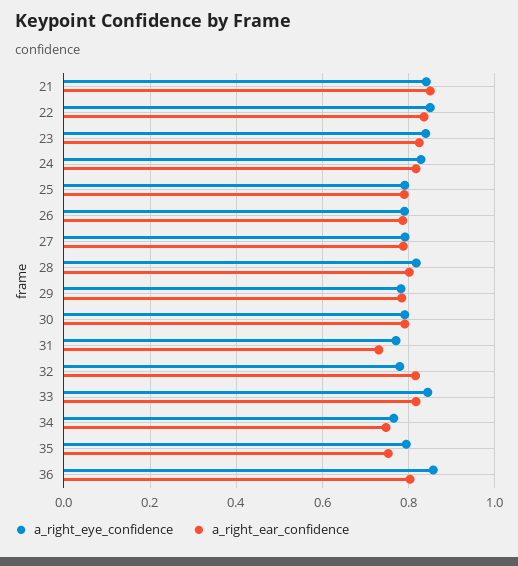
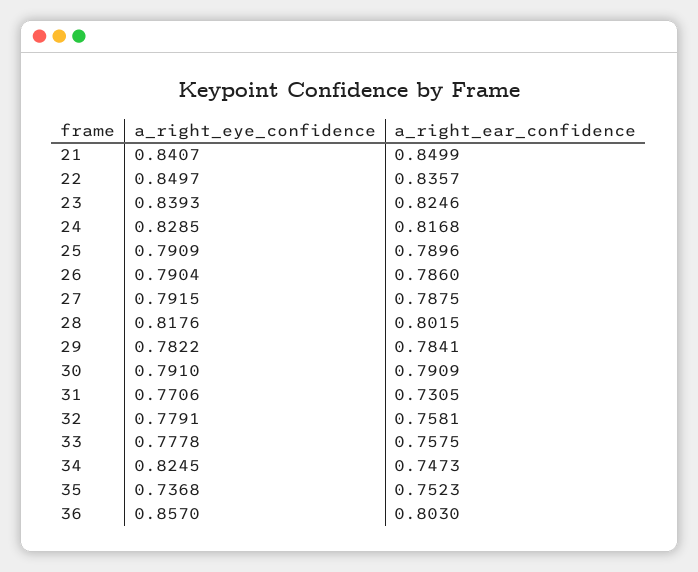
  {
    "a_right_eye_confidence": {
      "21": 0.8407,
      "22": 0.8497,
      "23": 0.8393,
      "24": 0.8285,
      "25": 0.7909,
      "26": 0.7904,
      "27": 0.7915,
      "28": 0.8176,
      "29": 0.7822,
      "30": 0.791,
      "31": 0.7706,
      "32": 0.7791,
-     "33": 0.84,
+     "33": 0.7778,
-     "34": 0.76,
+     "34": 0.8245,
-     "35": 0.8,
+     "35": 0.7368,
      "36": 0.857
    },
    "a_right_ear_confidence": {
      "21": 0.8499,
      "22": 0.8357,
      "23": 0.8246,
      "24": 0.8168,
      "25": 0.7896,
      "26": 0.786,
      "27": 0.7875,
      "28": 0.8015,
      "29": 0.7841,
      "30": 0.7909,
      "31": 0.7305,
-     "32": 0.82,
+     "32": 0.7581,
-     "33": 0.82,
+     "33": 0.7575,
      "34": 0.7473,
      "35": 0.7523,
      "36": 0.803
    }
  }

